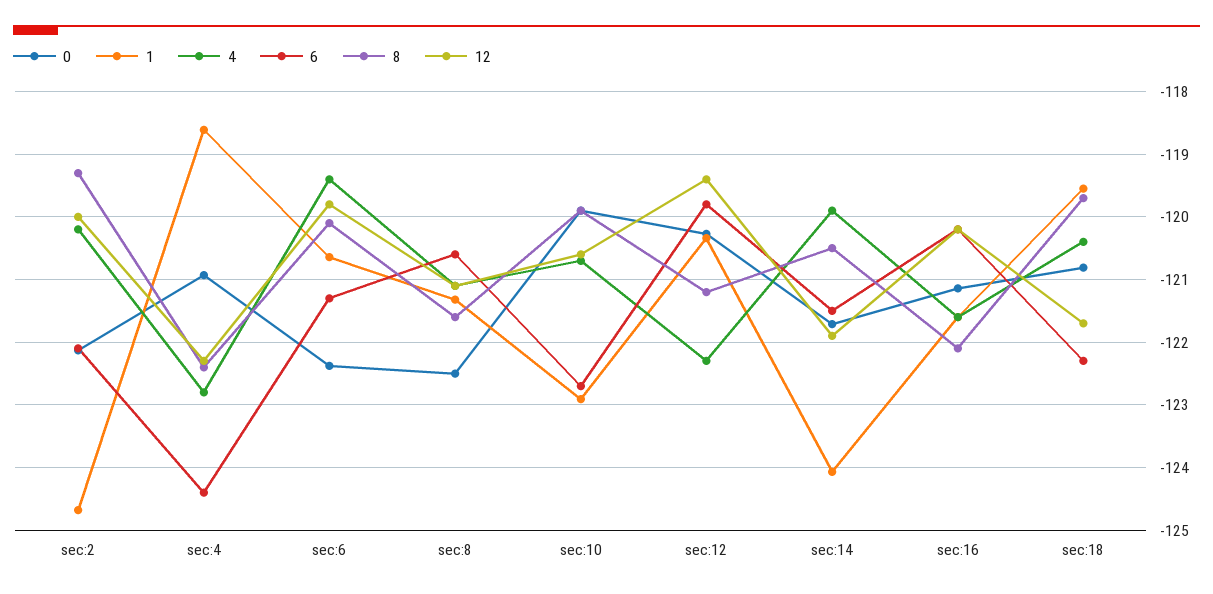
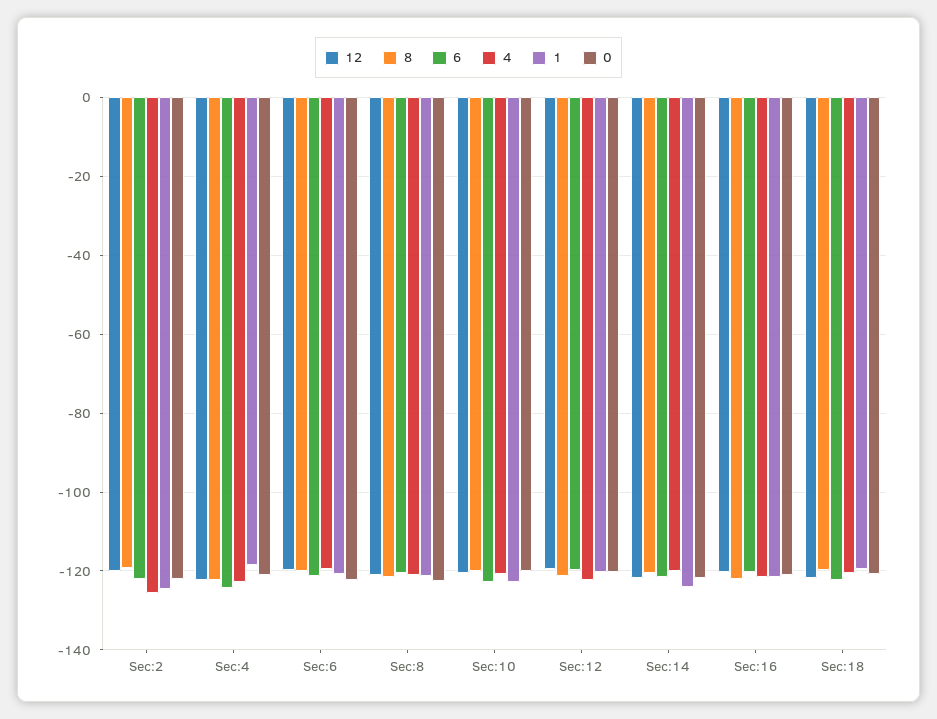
  {
    "0": {
      "sec:2": -122.1,
      "sec:4": -120.9,
      "sec:6": -122.4,
      "sec:8": -122.5,
      "sec:10": -119.9,
      "sec:12": -120.3,
      "sec:14": -121.7,
      "sec:16": -121.1,
      "sec:18": -120.8
    },
    "1": {
      "sec:2": -124.7,
      "sec:4": -118.6,
      "sec:6": -120.6,
      "sec:8": -121.3,
      "sec:10": -122.9,
      "sec:12": -120.3,
      "sec:14": -124.1,
      "sec:16": -121.6,
      "sec:18": -119.6
    },
    "4": {
-     "sec:2": -120.2,
+     "sec:2": -126,
      "sec:4": -122.8,
      "sec:6": -119.4,
      "sec:8": -121.1,
      "sec:10": -120.7,
      "sec:12": -122.3,
      "sec:14": -119.9,
      "sec:16": -121.6,
      "sec:18": -120.4
    },
    "6": {
      "sec:2": -122.1,
      "sec:4": -124.4,
      "sec:6": -121.3,
      "sec:8": -120.6,
      "sec:10": -122.7,
      "sec:12": -119.8,
      "sec:14": -121.5,
      "sec:16": -120.2,
      "sec:18": -122.3
    },
    "8": {
      "sec:2": -119.3,
      "sec:4": -122.4,
      "sec:6": -120.1,
      "sec:8": -121.6,
      "sec:10": -119.9,
      "sec:12": -121.2,
      "sec:14": -120.5,
      "sec:16": -122.1,
      "sec:18": -119.7
    },
    "12": {
      "sec:2": -120,
      "sec:4": -122.3,
      "sec:6": -119.8,
      "sec:8": -121.1,
      "sec:10": -120.6,
      "sec:12": -119.4,
      "sec:14": -121.9,
      "sec:16": -120.2,
      "sec:18": -121.7
    }
  }

